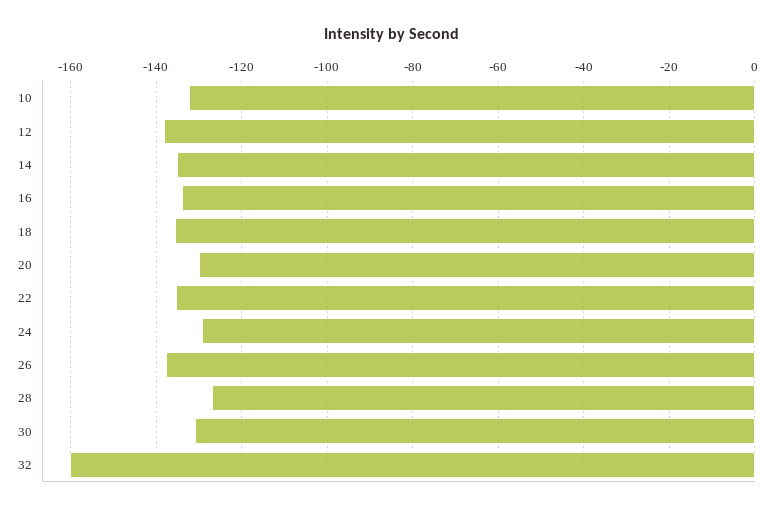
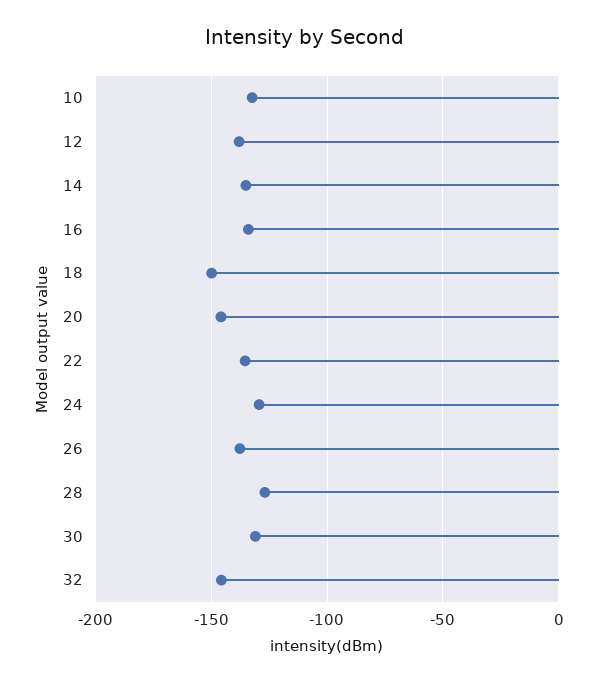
  {
    "10": -132,
    "12": -138,
    "14": -136,
    "16": -134,
-   "18": -136,
+   "18": -150,
-   "20": -130,
+   "20": -145,
    "22": -136,
    "24": -130,
    "26": -138,
    "28": -126,
    "30": -132,
-   "32": -160
+   "32": -145
  }

